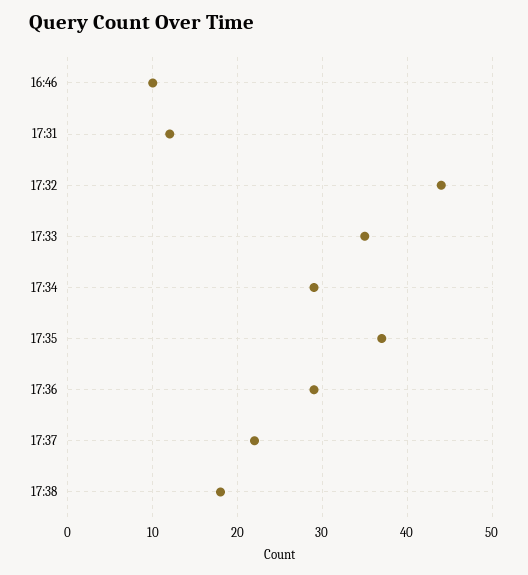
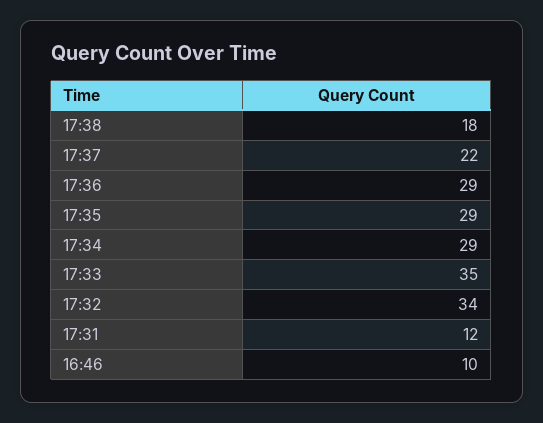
  {
    "16:46": 10,
    "17:31": 12,
-   "17:32": 44,
+   "17:32": 34,
    "17:33": 35,
    "17:34": 29,
-   "17:35": 37,
+   "17:35": 29,
    "17:36": 29,
    "17:37": 22,
    "17:38": 18
  }

